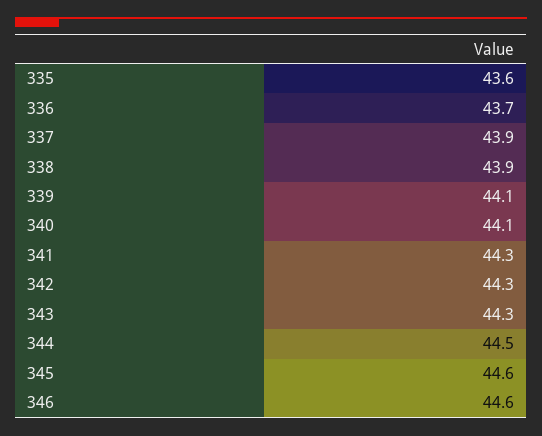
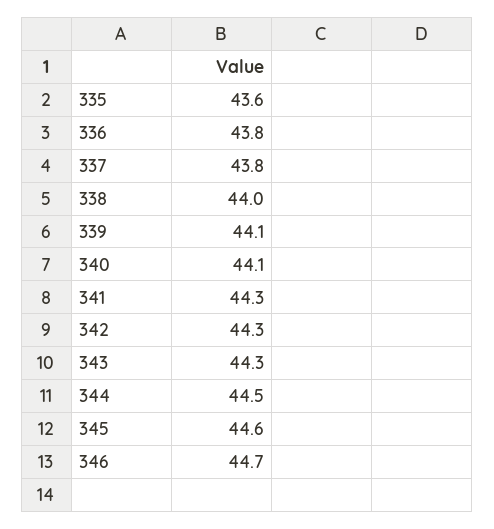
  {
    "335": 43.6,
-   "336": 43.7,
+   "336": 43.8,
-   "337": 43.9,
+   "337": 43.8,
-   "338": 43.9,
+   "338": 44,
    "339": 44.1,
    "340": 44.1,
    "341": 44.3,
    "342": 44.3,
    "343": 44.3,
    "344": 44.5,
    "345": 44.6,
-   "346": 44.6
+   "346": 44.7
  }

